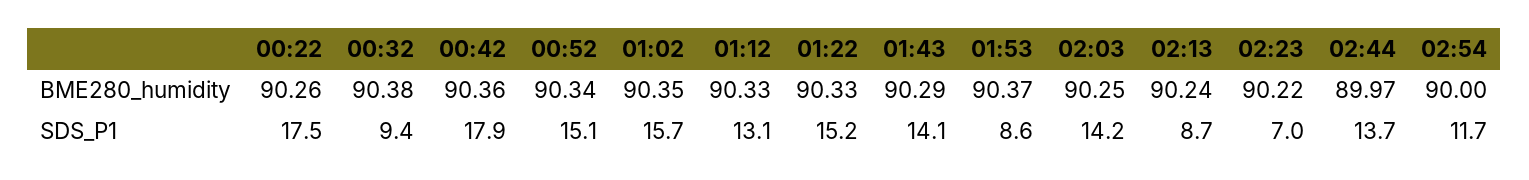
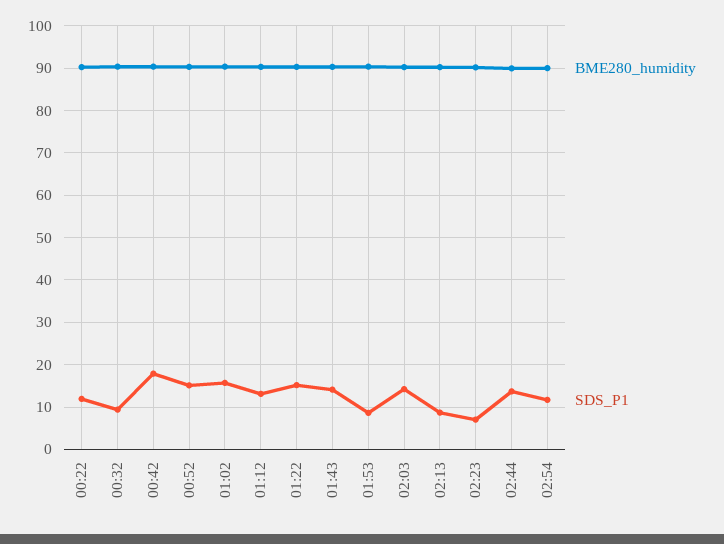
  {
    "BME280_humidity": {
      "00:22": 90.26,
      "00:32": 90.38,
      "00:42": 90.36,
      "00:52": 90.34,
      "01:02": 90.35,
      "01:12": 90.33,
      "01:22": 90.33,
      "01:43": 90.29,
      "01:53": 90.37,
      "02:03": 90.25,
      "02:13": 90.24,
      "02:23": 90.22,
      "02:44": 89.97,
      "02:54": 90
    },
    "SDS_P1": {
-     "00:22": 17.5,
+     "00:22": 12,
      "00:32": 9.4,
      "00:42": 17.9,
      "00:52": 15.1,
      "01:02": 15.7,
      "01:12": 13.1,
      "01:22": 15.2,
      "01:43": 14.1,
      "01:53": 8.6,
      "02:03": 14.2,
      "02:13": 8.7,
      "02:23": 7,
      "02:44": 13.7,
      "02:54": 11.7
    }
  }

